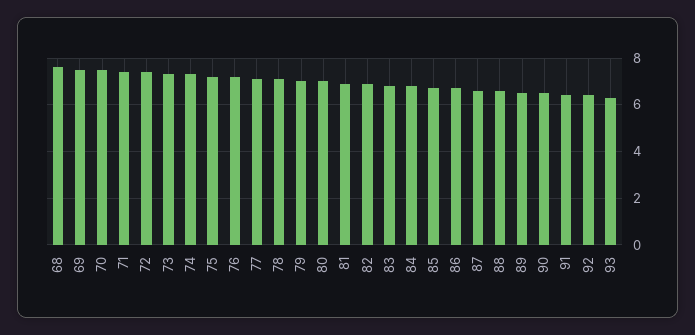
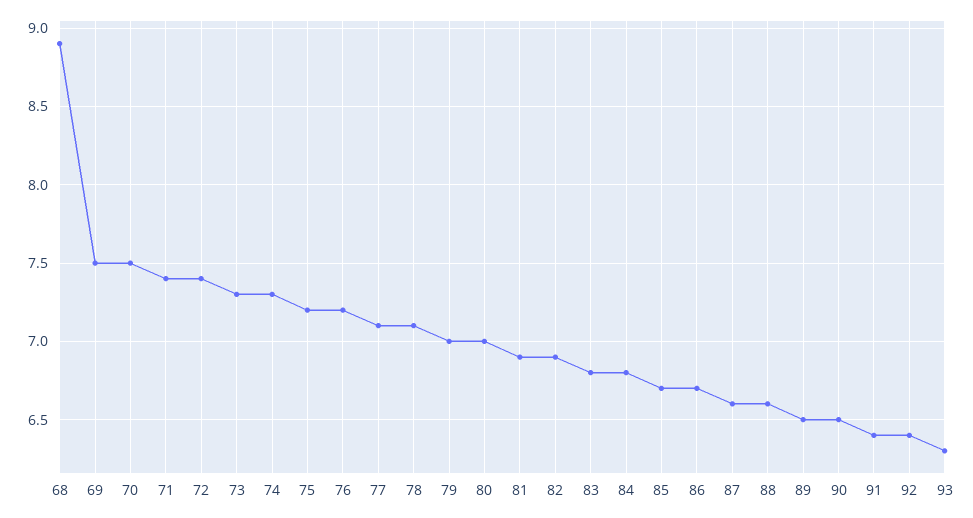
  {
-   "68": 7.5,
+   "68": 8.9,
    "69": 7.5,
    "70": 7.5,
    "71": 7.4,
    "72": 7.4,
    "73": 7.3,
    "74": 7.3,
    "75": 7.2,
    "76": 7.2,
    "77": 7.1,
    "78": 7.1,
    "79": 7,
    "80": 7,
    "81": 6.9,
    "82": 6.9,
    "83": 6.8,
    "84": 6.8,
    "85": 6.7,
    "86": 6.7,
    "87": 6.6,
    "88": 6.6,
    "89": 6.5,
    "90": 6.5,
    "91": 6.4,
    "92": 6.4,
    "93": 6.3
  }

